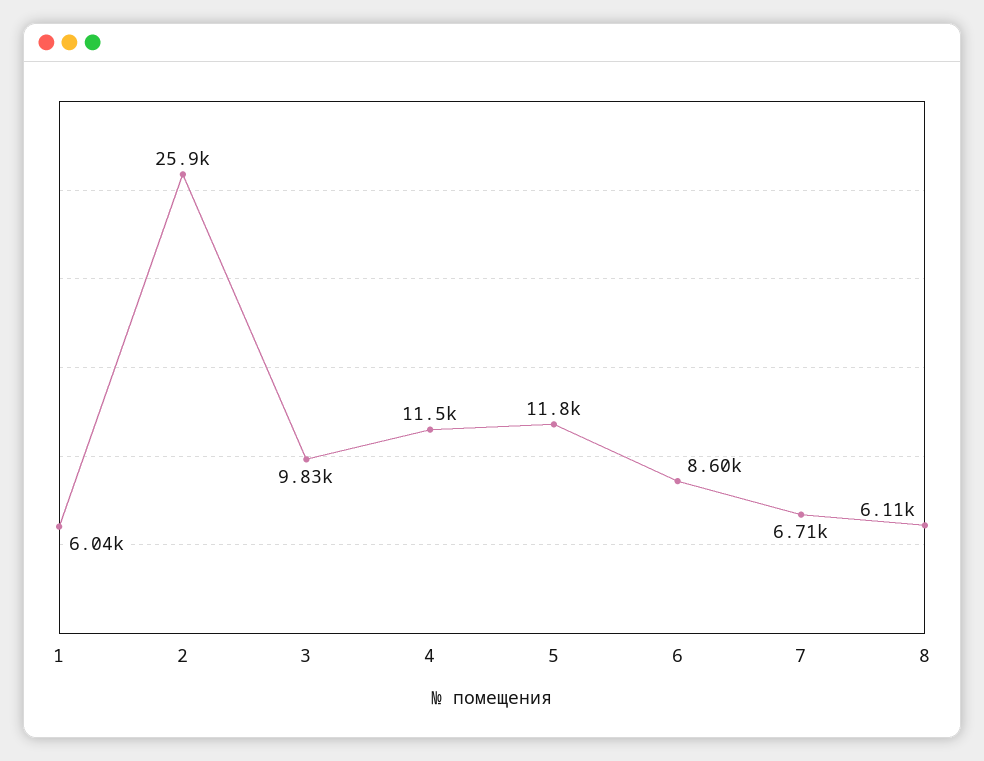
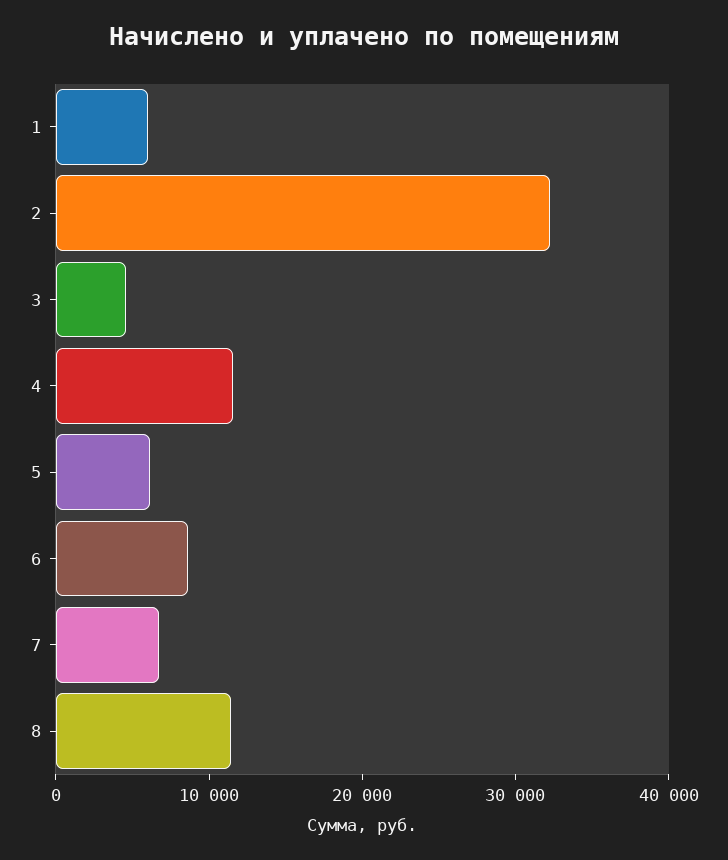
  {
    "1": 6040,
-   "2": 25900,
+   "2": 32000,
-   "3": 9830,
+   "3": 4000,
    "4": 11500,
-   "5": 11800,
+   "5": 6000,
    "6": 8600,
    "7": 6710,
-   "8": 6110
+   "8": 12000
  }

